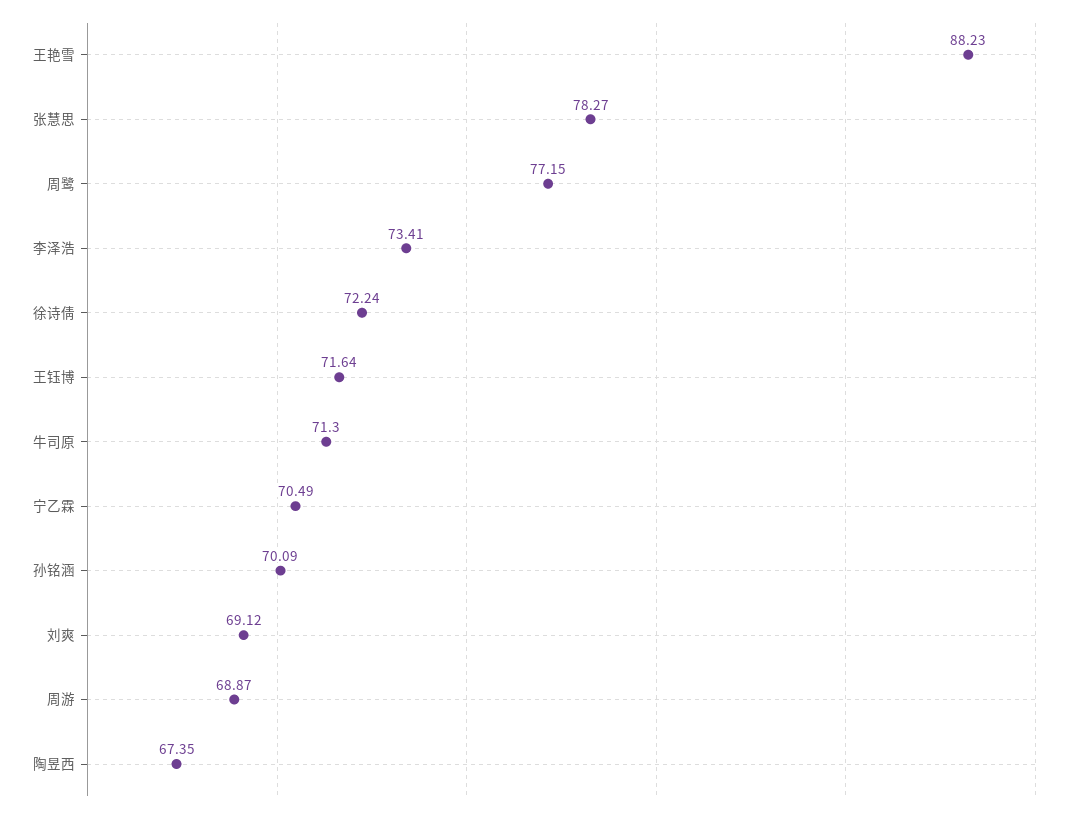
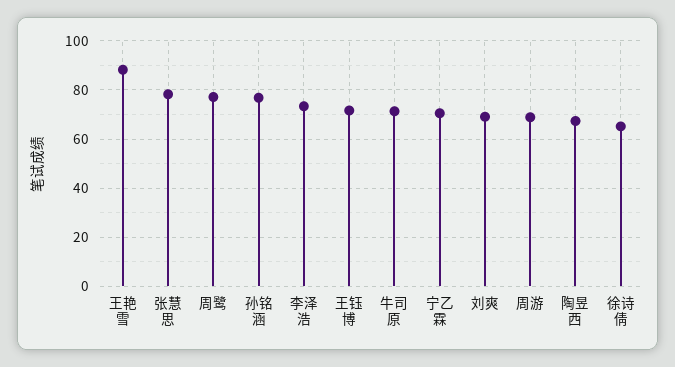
  {
    "王艳雪": 88.23,
    "张慧思": 78.27,
    "周鹭": 77.15,
    "李泽浩": 73.41,
-   "徐诗倩": 72.24,
+   "徐诗倩": 65,
    "王钰博": 71.64,
    "牛司原": 71.3,
    "宁乙霖": 70.49,
-   "孙铭涵": 70.09,
+   "孙铭涵": 77.5,
    "刘爽": 69.12,
    "周游": 68.87,
    "陶昱西": 67.35
  }

